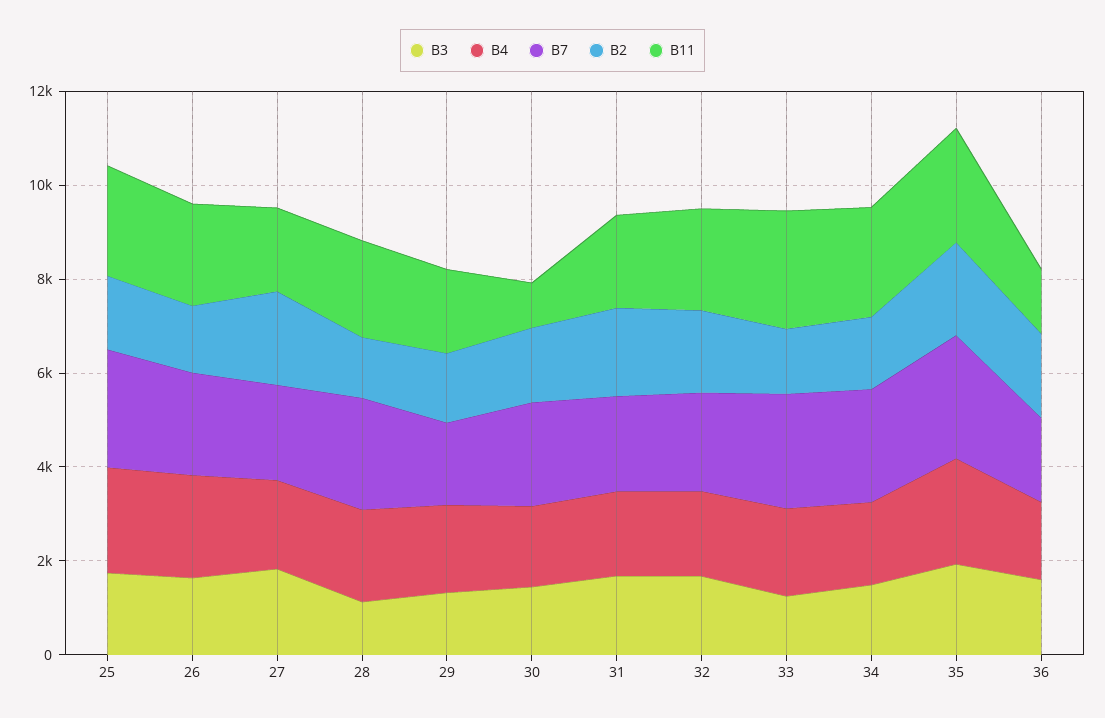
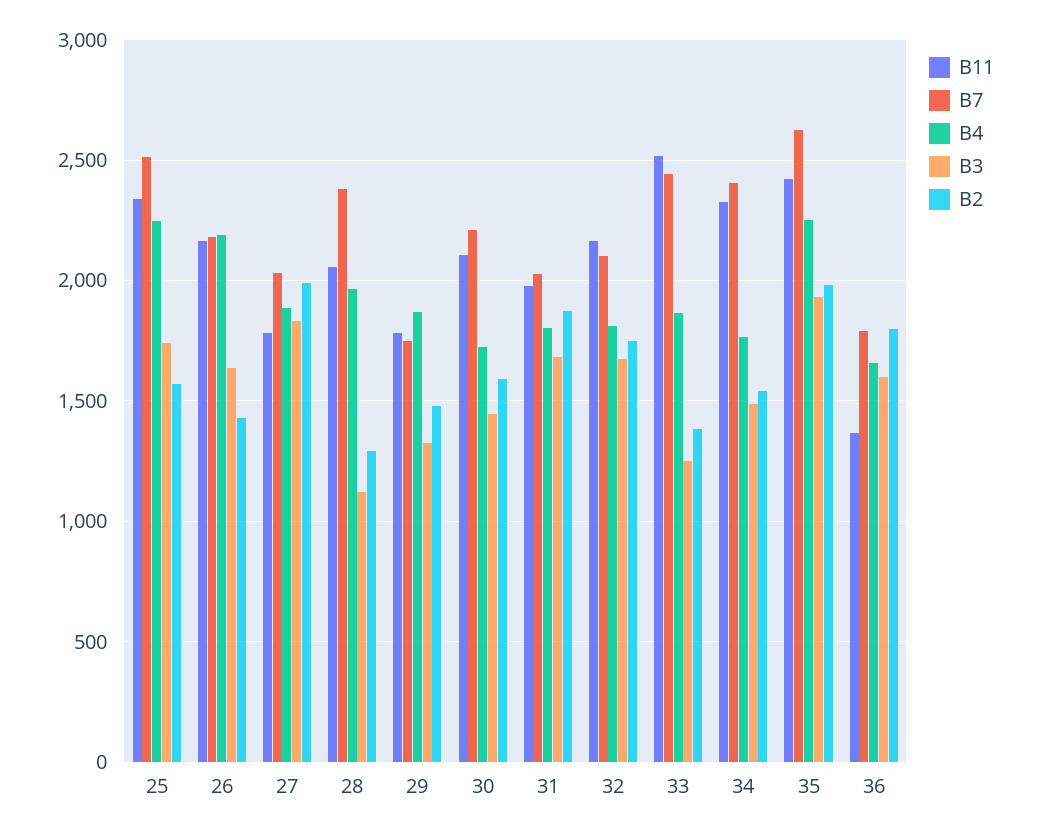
  {
    "B3": {
      "25": 1750,
      "26": 1650,
      "27": 1850,
      "28": 1100,
      "29": 1350,
      "30": 1450,
      "31": 1700,
      "32": 1650,
      "33": 1250,
      "34": 1500,
      "35": 1950,
      "36": 1600
    },
    "B4": {
      "25": 2250,
      "26": 2200,
      "27": 1900,
      "28": 1950,
      "29": 1850,
      "30": 1700,
      "31": 1800,
      "32": 1800,
      "33": 1850,
      "34": 1750,
      "35": 2250,
      "36": 1650
    },
    "B7": {
      "25": 2500,
      "26": 2200,
      "27": 2050,
      "28": 2400,
      "29": 1750,
      "30": 2200,
      "31": 2050,
      "32": 2100,
      "33": 2450,
      "34": 2400,
      "35": 2650,
      "36": 1800
    },
    "B2": {
      "25": 1550,
      "26": 1450,
      "27": 2000,
      "28": 1300,
      "29": 1500,
      "30": 1600,
      "31": 1900,
      "32": 1750,
      "33": 1400,
      "34": 1550,
      "35": 2000,
      "36": 1800
    },
    "B11": {
      "25": 2350,
      "26": 2150,
      "27": 1800,
      "28": 2050,
      "29": 1800,
-     "30": 1000,
+     "30": 2100,
      "31": 2000,
      "32": 2150,
      "33": 2500,
      "34": 2350,
      "35": 2400,
      "36": 1350
    }
  }

